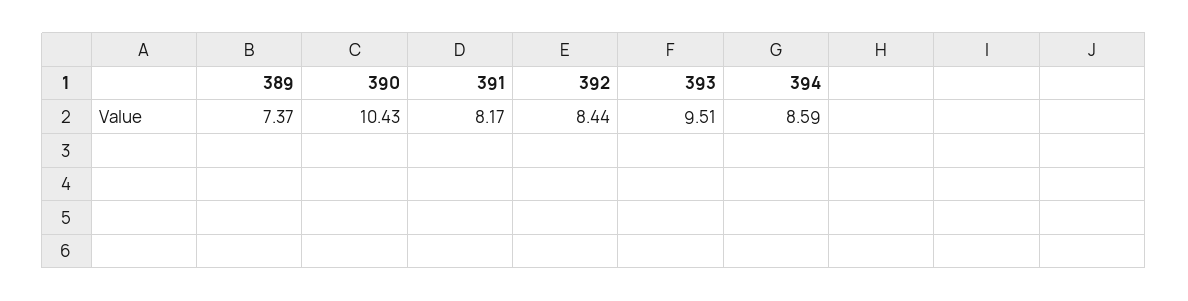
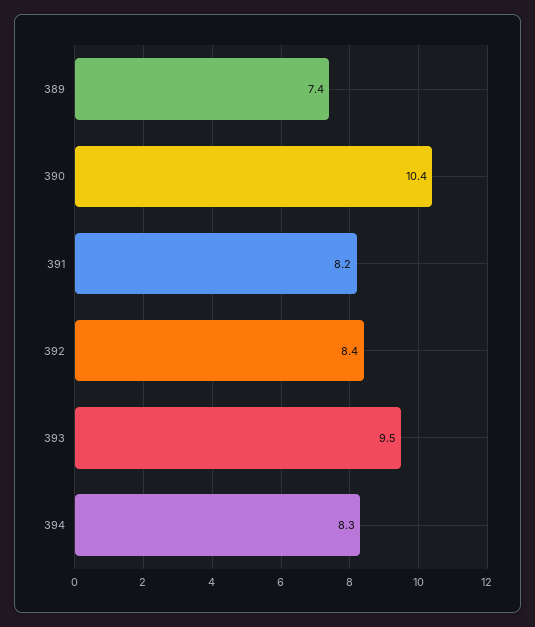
  {
    "389": 7.37,
    "390": 10.43,
    "391": 8.17,
    "392": 8.44,
    "393": 9.51,
-   "394": 8.59
+   "394": 8.3
  }

